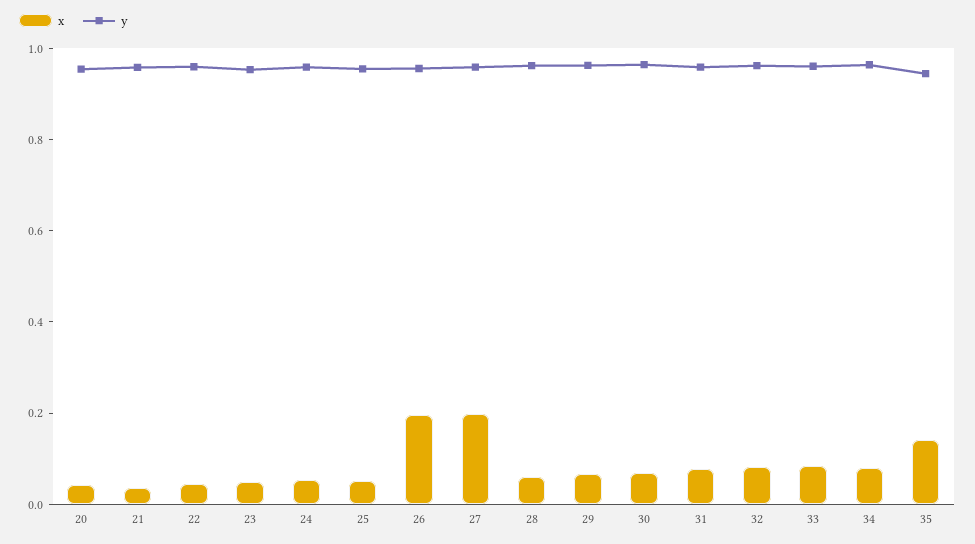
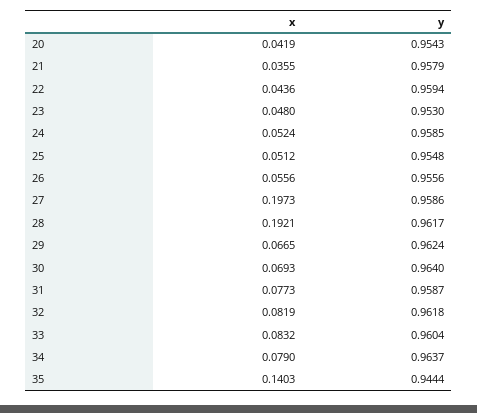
  {
    "x": {
      "20": 0.0419,
      "21": 0.0355,
      "22": 0.0436,
      "23": 0.048,
      "24": 0.0524,
      "25": 0.0512,
-     "26": 0.2,
+     "26": 0.0556,
      "27": 0.1973,
-     "28": 0.05,
+     "28": 0.1921,
      "29": 0.0665,
      "30": 0.0693,
      "31": 0.0773,
      "32": 0.0819,
      "33": 0.0832,
      "34": 0.079,
      "35": 0.1403
    },
    "y": {
      "20": 0.9543,
      "21": 0.9579,
      "22": 0.9594,
      "23": 0.953,
      "24": 0.9585,
      "25": 0.9548,
      "26": 0.9556,
      "27": 0.9586,
      "28": 0.9617,
      "29": 0.9624,
      "30": 0.964,
      "31": 0.9587,
      "32": 0.9618,
      "33": 0.9604,
      "34": 0.9637,
      "35": 0.9444
    }
  }

